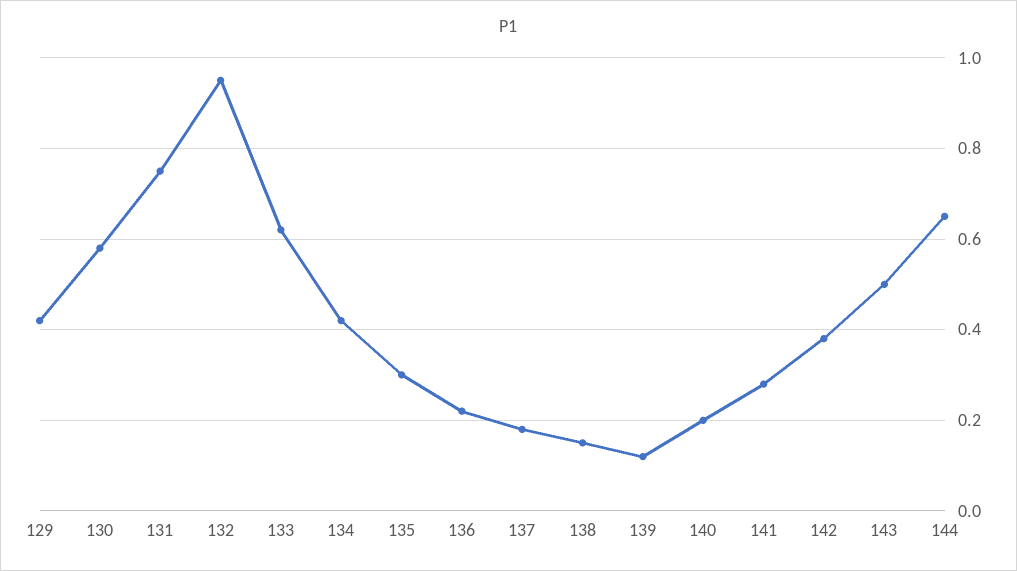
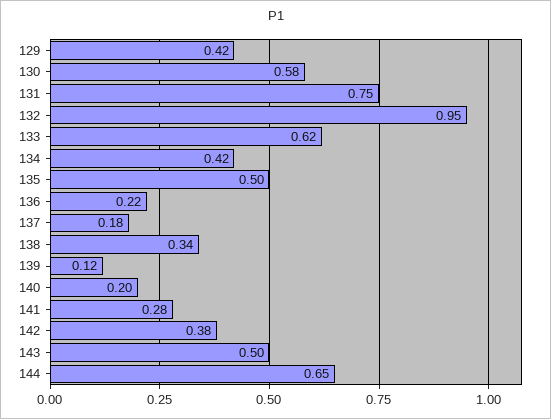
  {
    "129": 0.42,
    "130": 0.58,
    "131": 0.75,
    "132": 0.95,
    "133": 0.62,
    "134": 0.42,
-   "135": 0.3,
+   "135": 0.5,
    "136": 0.22,
    "137": 0.18,
-   "138": 0.15,
+   "138": 0.34,
    "139": 0.12,
    "140": 0.2,
    "141": 0.28,
    "142": 0.38,
    "143": 0.5,
    "144": 0.65
  }

